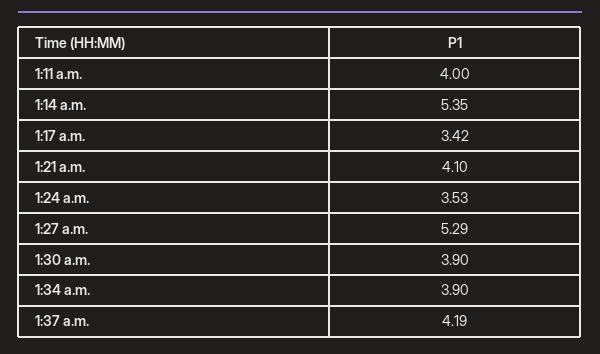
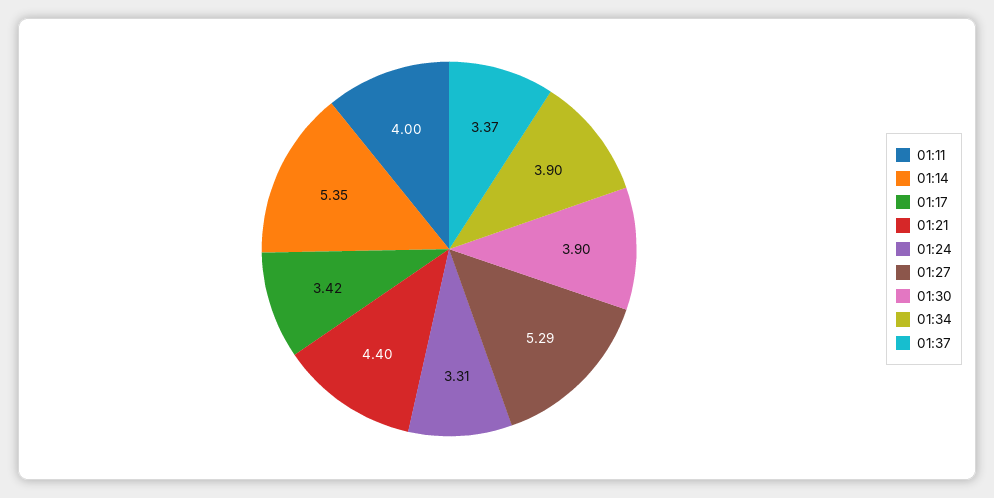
  {
    "1:11 a.m.": 4,
    "1:14 a.m.": 5.35,
    "1:17 a.m.": 3.42,
-   "1:21 a.m.": 4.1,
+   "1:21 a.m.": 4.4,
-   "1:24 a.m.": 3.53,
+   "1:24 a.m.": 3.31,
    "1:27 a.m.": 5.29,
    "1:30 a.m.": 3.9,
    "1:34 a.m.": 3.9,
-   "1:37 a.m.": 4.19
+   "1:37 a.m.": 3.37
  }

